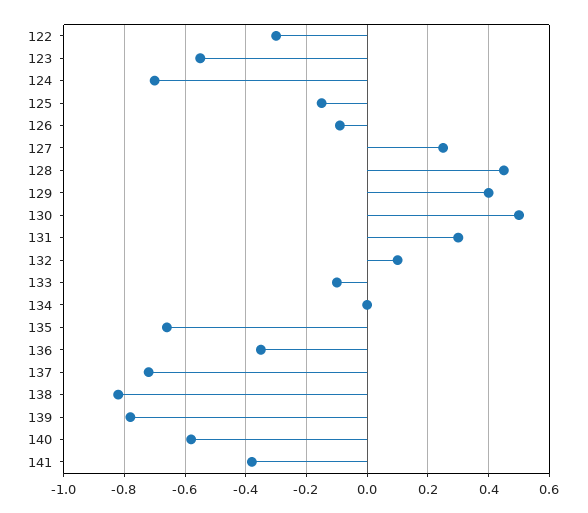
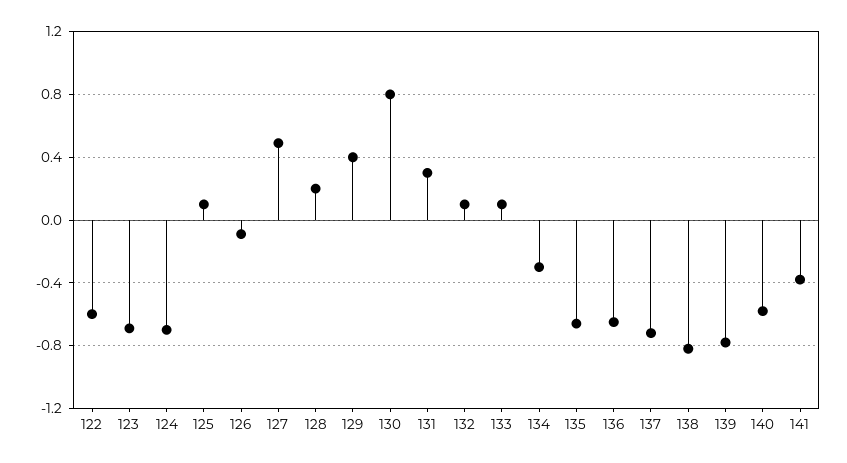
  {
-   "122": -0.3,
+   "122": -0.6,
-   "123": -0.55,
+   "123": -0.7,
    "124": -0.7,
-   "125": -0.15,
+   "125": 0.1,
    "126": -0.1,
-   "127": 0.25,
+   "127": 0.5,
-   "128": 0.45,
+   "128": 0.2,
    "129": 0.4,
-   "130": 0.5,
+   "130": 0.8,
    "131": 0.3,
    "132": 0.1,
-   "133": -0.1,
+   "133": 0.1,
-   "134": 0,
+   "134": -0.3,
    "135": -0.65,
-   "136": -0.35,
+   "136": -0.65,
    "137": -0.7,
    "138": -0.8,
    "139": -0.8,
    "140": -0.6,
    "141": -0.4
  }

